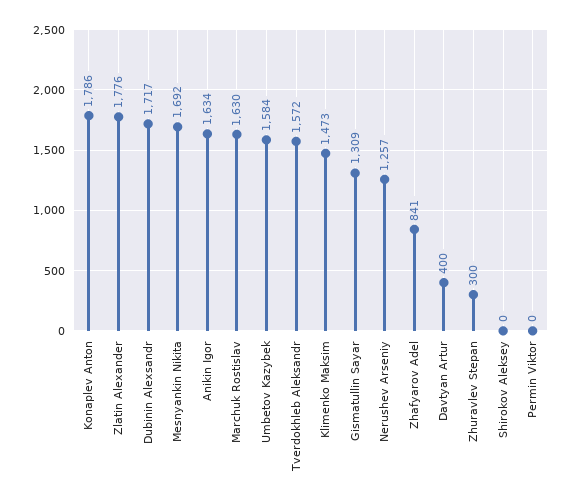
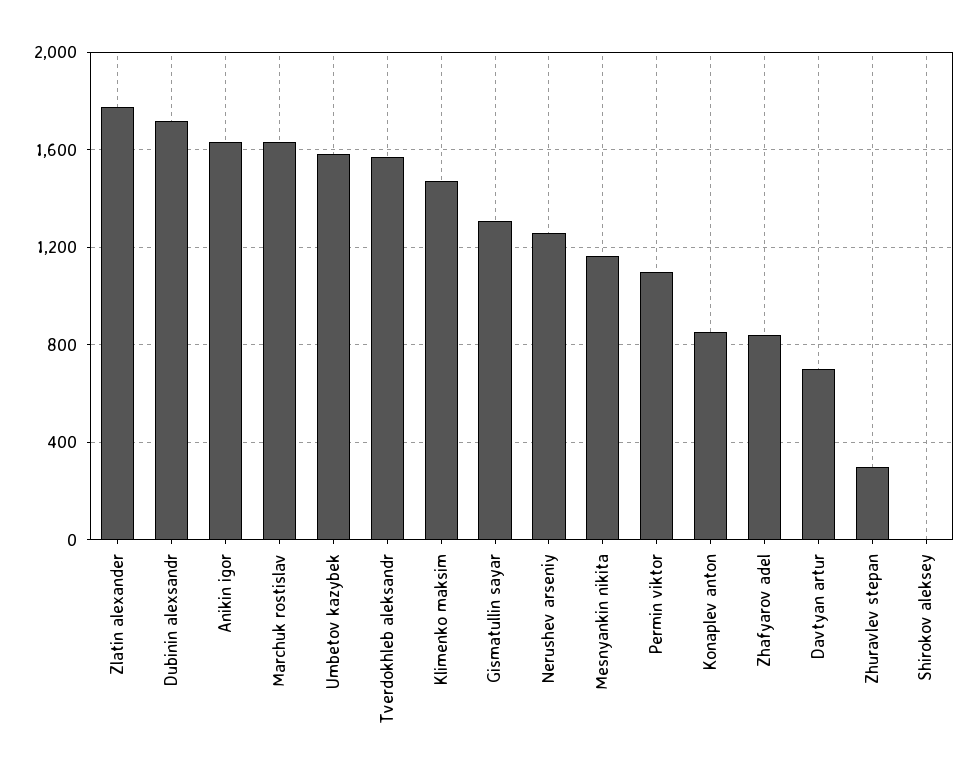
  {
-   "Konaplev Anton": 1786,
+   "Konaplev Anton": 850,
    "Zlatin Alexander": 1776,
    "Dubinin Alexsandr": 1717,
-   "Mesnyankin Nikita": 1692,
+   "Mesnyankin Nikita": 1150,
    "Anikin Igor": 1634,
    "Marchuk Rostislav": 1630,
    "Umbetov Kazybek": 1584,
    "Tverdokhleb Aleksandr": 1572,
    "Klimenko Maksim": 1473,
    "Gismatullin Sayar": 1309,
    "Nerushev Arseniy": 1257,
    "Zhafyarov Adel": 841,
-   "Davtyan Artur": 400,
+   "Davtyan Artur": 700,
    "Zhuravlev Stepan": 300,
    "Shirokov Aleksey": 0,
-   "Permin Viktor": 0
+   "Permin Viktor": 1100
  }

